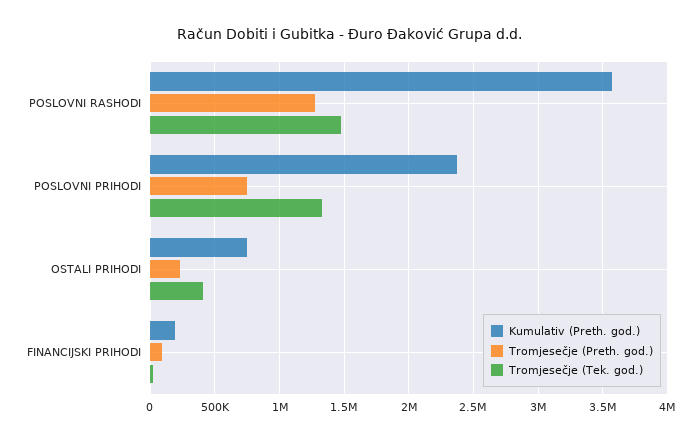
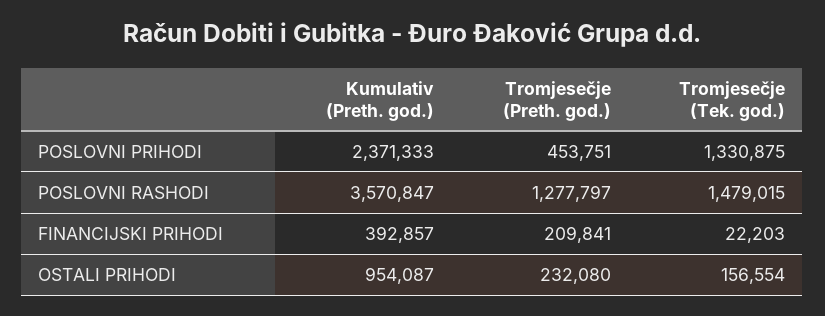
  {
    "Kumulativ (Preth. god.)": {
      "POSLOVNI RASHODI": 3570847,
      "POSLOVNI PRIHODI": 2371333,
-     "OSTALI PRIHODI": 750000,
+     "OSTALI PRIHODI": 954087,
-     "FINANCIJSKI PRIHODI": 200000
+     "FINANCIJSKI PRIHODI": 392857
    },
    "Tromjesečje (Preth. god.)": {
      "POSLOVNI RASHODI": 1277797,
-     "POSLOVNI PRIHODI": 750000,
+     "POSLOVNI PRIHODI": 453751,
      "OSTALI PRIHODI": 232080,
-     "FINANCIJSKI PRIHODI": 100000
+     "FINANCIJSKI PRIHODI": 209841
    },
    "Tromjesečje (Tek. god.)": {
      "POSLOVNI RASHODI": 1479015,
      "POSLOVNI PRIHODI": 1330875,
-     "OSTALI PRIHODI": 400000,
+     "OSTALI PRIHODI": 156554,
      "FINANCIJSKI PRIHODI": 22203
    }
  }

